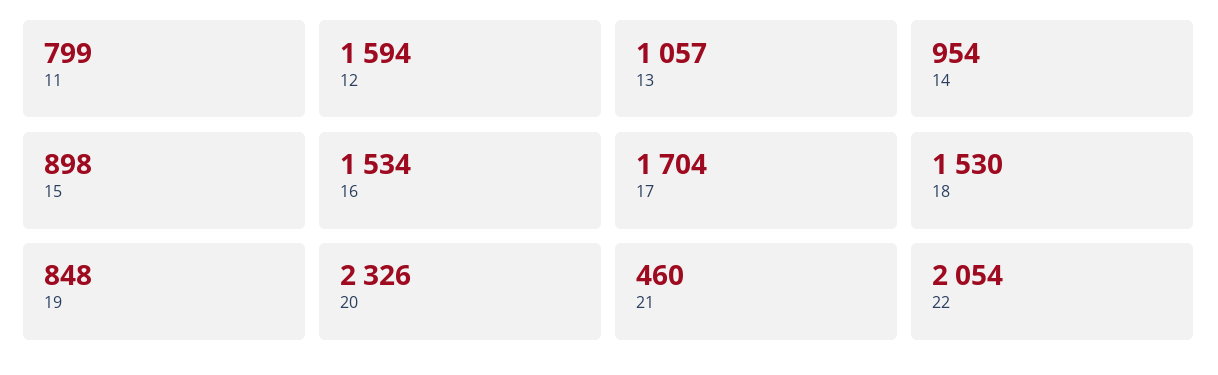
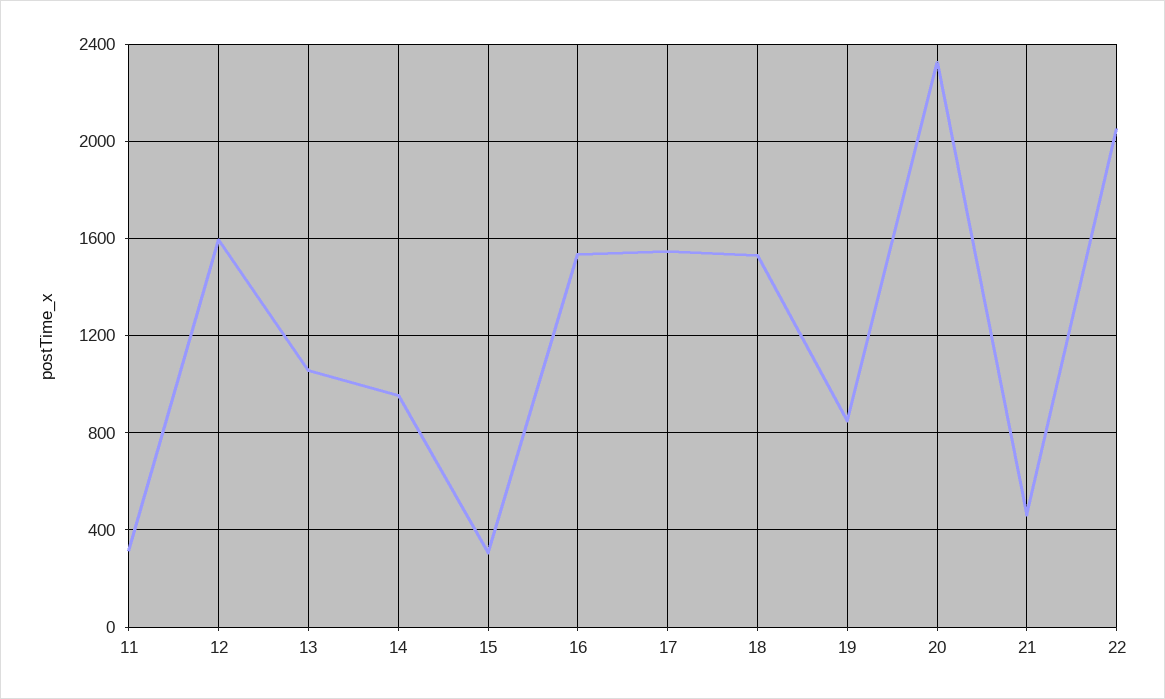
  {
-   "11": 799,
+   "11": 300,
    "12": 1594,
    "13": 1057,
    "14": 954,
-   "15": 898,
+   "15": 300,
    "16": 1534,
-   "17": 1704,
+   "17": 1550,
    "18": 1530,
    "19": 848,
    "20": 2326,
    "21": 460,
    "22": 2054
  }

